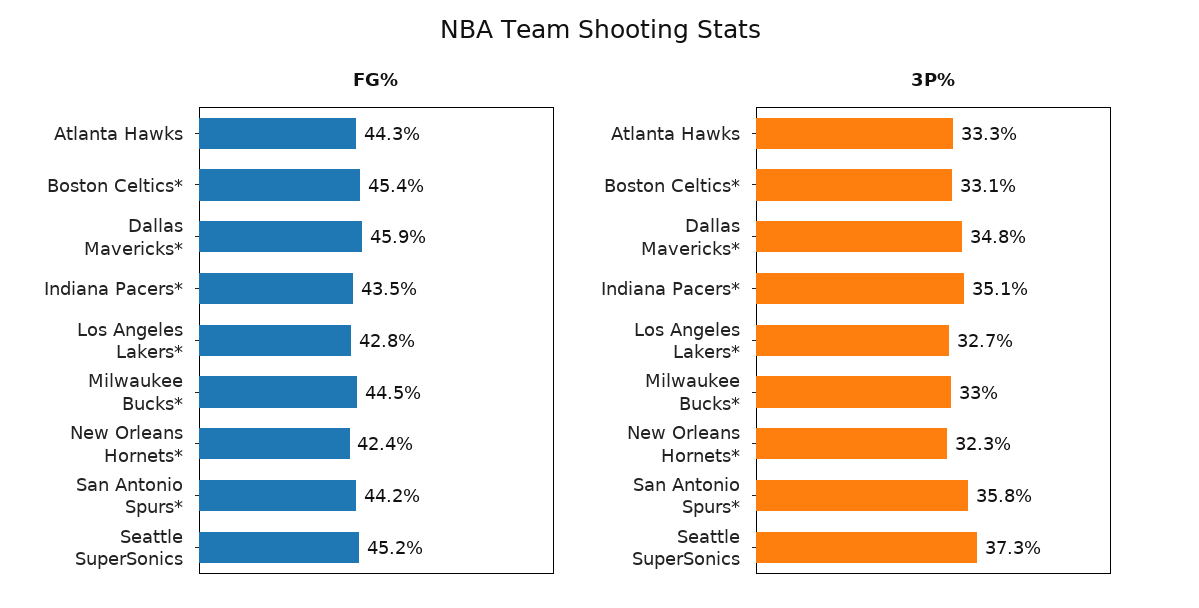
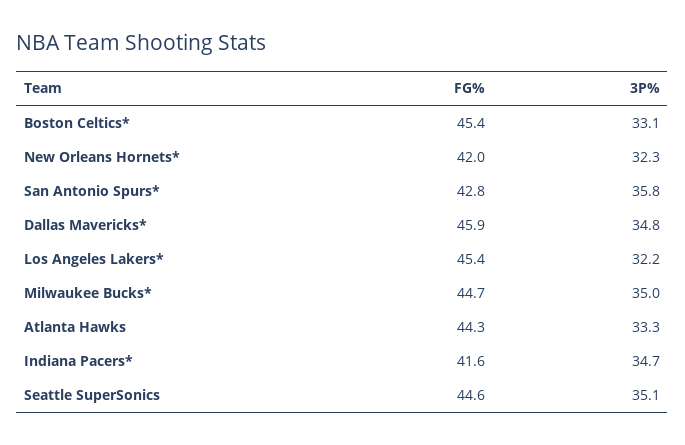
  {
    "FG%": {
      "Atlanta Hawks": 44.3,
      "Boston Celtics*": 45.4,
      "Dallas Mavericks*": 45.9,
-     "Indiana Pacers*": 43.5,
+     "Indiana Pacers*": 41.6,
-     "Los Angeles Lakers*": 42.8,
+     "Los Angeles Lakers*": 45.4,
-     "Milwaukee Bucks*": 44.5,
+     "Milwaukee Bucks*": 44.7,
-     "New Orleans Hornets*": 42.4,
+     "New Orleans Hornets*": 42,
-     "San Antonio Spurs*": 44.2,
+     "San Antonio Spurs*": 42.8,
-     "Seattle SuperSonics": 45.2
+     "Seattle SuperSonics": 44.6
    },
    "3P%": {
      "Atlanta Hawks": 33.3,
      "Boston Celtics*": 33.1,
      "Dallas Mavericks*": 34.8,
-     "Indiana Pacers*": 35.1,
+     "Indiana Pacers*": 34.7,
-     "Los Angeles Lakers*": 32.7,
+     "Los Angeles Lakers*": 32.2,
-     "Milwaukee Bucks*": 33,
+     "Milwaukee Bucks*": 35,
      "New Orleans Hornets*": 32.3,
      "San Antonio Spurs*": 35.8,
-     "Seattle SuperSonics": 37.3
+     "Seattle SuperSonics": 35.1
    }
  }

